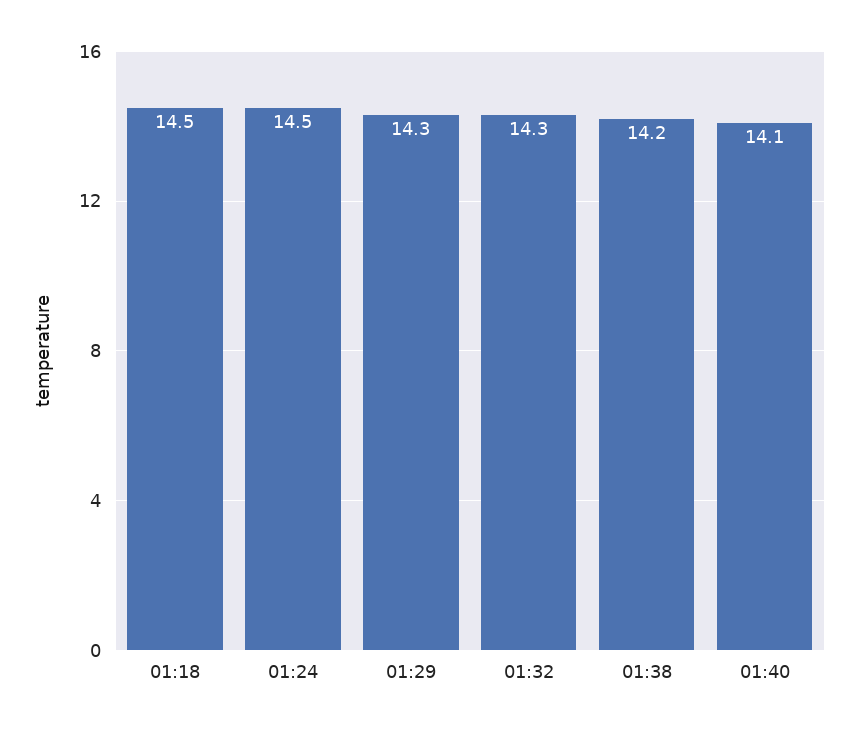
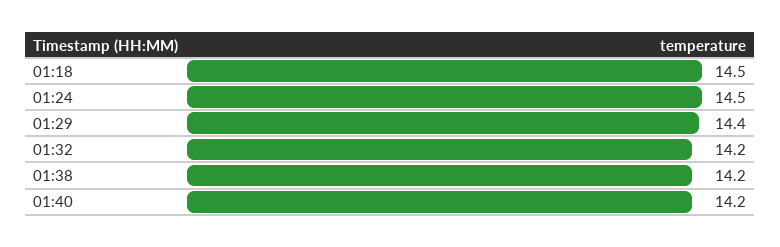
  {
    "01:18": 14.5,
    "01:24": 14.5,
-   "01:29": 14.3,
+   "01:29": 14.4,
-   "01:32": 14.3,
+   "01:32": 14.2,
    "01:38": 14.2,
-   "01:40": 14.1
+   "01:40": 14.2
  }

